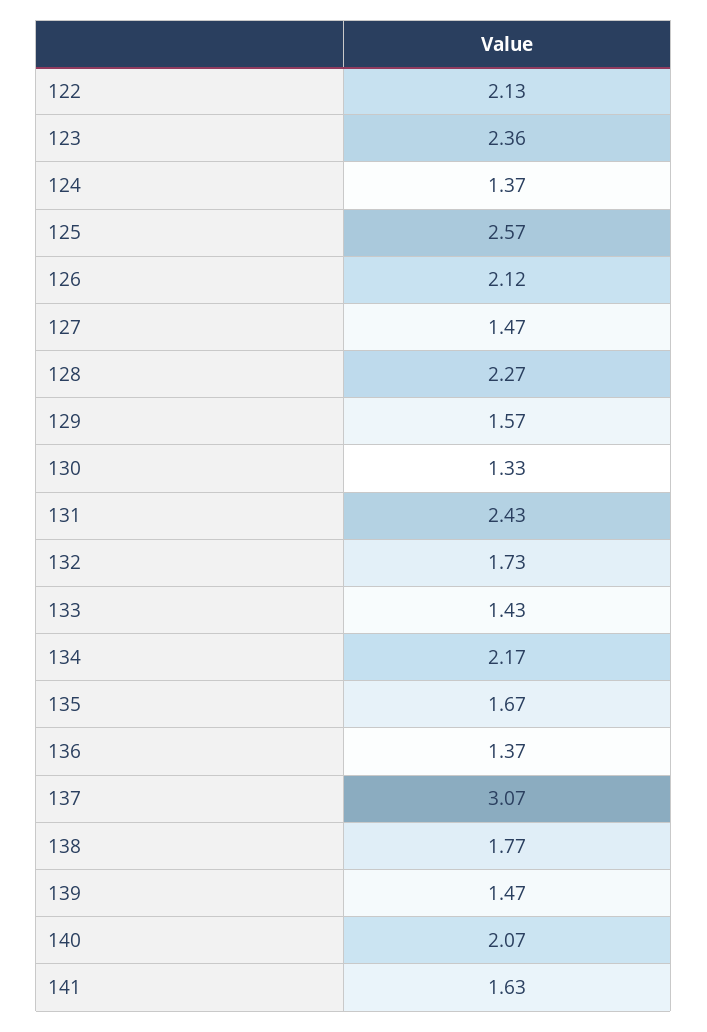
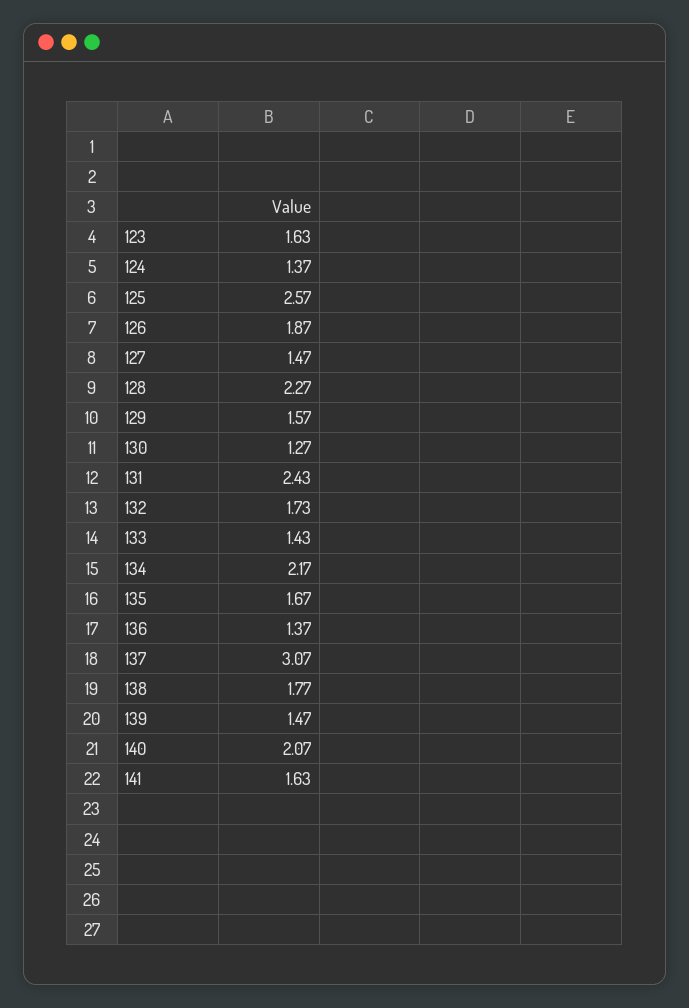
  {
-   "122": 2.13,
-   "123": 2.36,
+   "123": 1.63,
    "124": 1.37,
    "125": 2.57,
-   "126": 2.12,
+   "126": 1.87,
    "127": 1.47,
    "128": 2.27,
    "129": 1.57,
-   "130": 1.33,
+   "130": 1.27,
    "131": 2.43,
    "132": 1.73,
    "133": 1.43,
    "134": 2.17,
    "135": 1.67,
    "136": 1.37,
    "137": 3.07,
    "138": 1.77,
    "139": 1.47,
    "140": 2.07,
    "141": 1.63
  }

